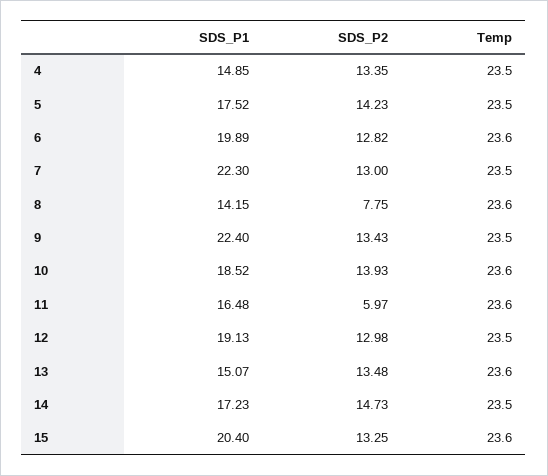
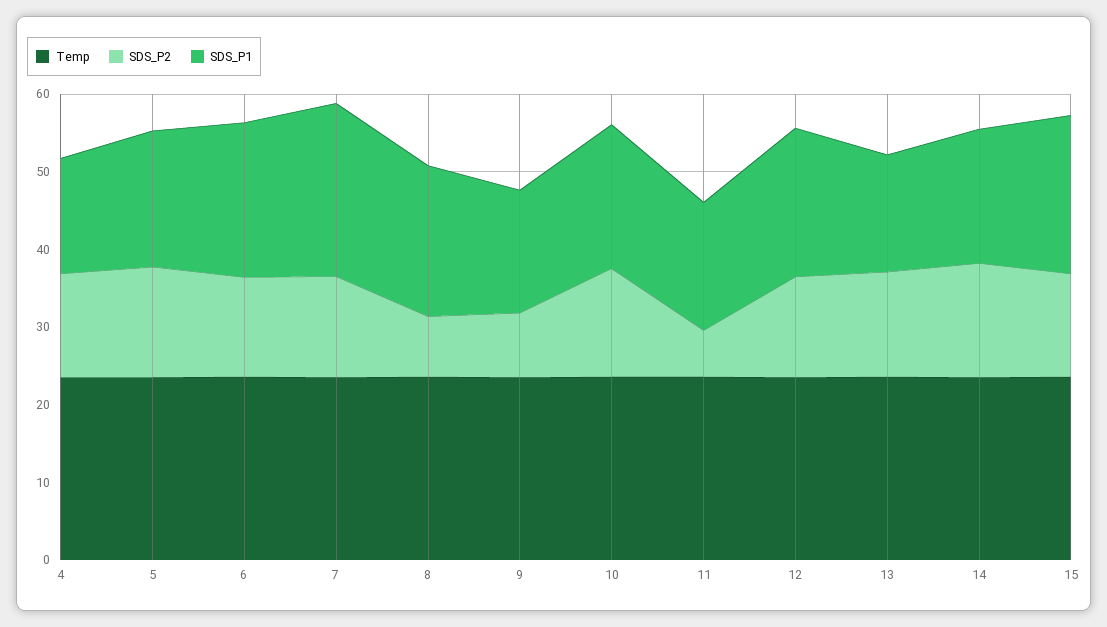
  {
    "SDS_P1": {
      "4": 14.85,
      "5": 17.52,
      "6": 19.89,
      "7": 22.3,
-     "8": 14.15,
+     "8": 20,
-     "9": 22.4,
+     "9": 16,
      "10": 18.52,
      "11": 16.48,
      "12": 19.13,
      "13": 15.07,
      "14": 17.23,
      "15": 20.4
    },
    "SDS_P2": {
      "4": 13.35,
      "5": 14.23,
      "6": 12.82,
      "7": 13,
      "8": 7.75,
-     "9": 13.43,
+     "9": 8,
      "10": 13.93,
      "11": 5.97,
      "12": 12.98,
      "13": 13.48,
      "14": 14.73,
      "15": 13.25
    },
    "Temp": {
      "4": 23.5,
      "5": 23.5,
      "6": 23.6,
      "7": 23.5,
      "8": 23.6,
      "9": 23.5,
      "10": 23.6,
      "11": 23.6,
      "12": 23.5,
      "13": 23.6,
      "14": 23.5,
      "15": 23.6
    }
  }

